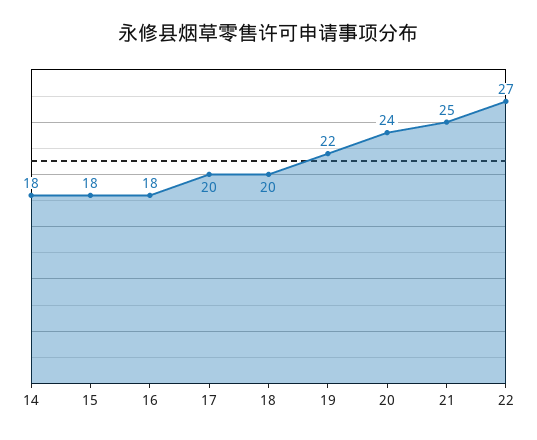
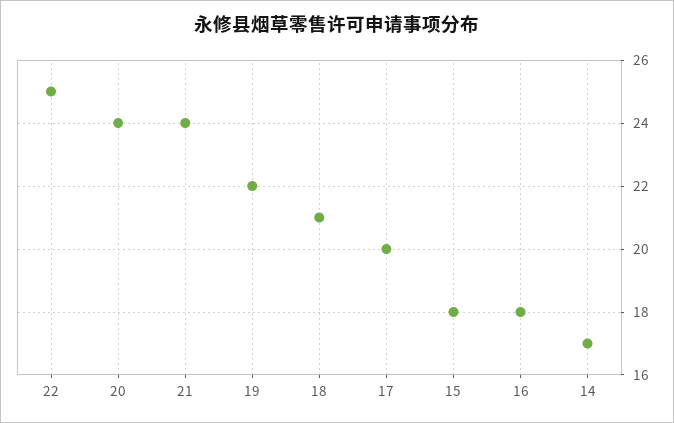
  {
-   "14": 18,
+   "14": 17,
    "15": 18,
    "16": 18,
    "17": 20,
-   "18": 20,
+   "18": 21,
    "19": 22,
    "20": 24,
-   "21": 25,
+   "21": 24,
-   "22": 27
+   "22": 25
  }

